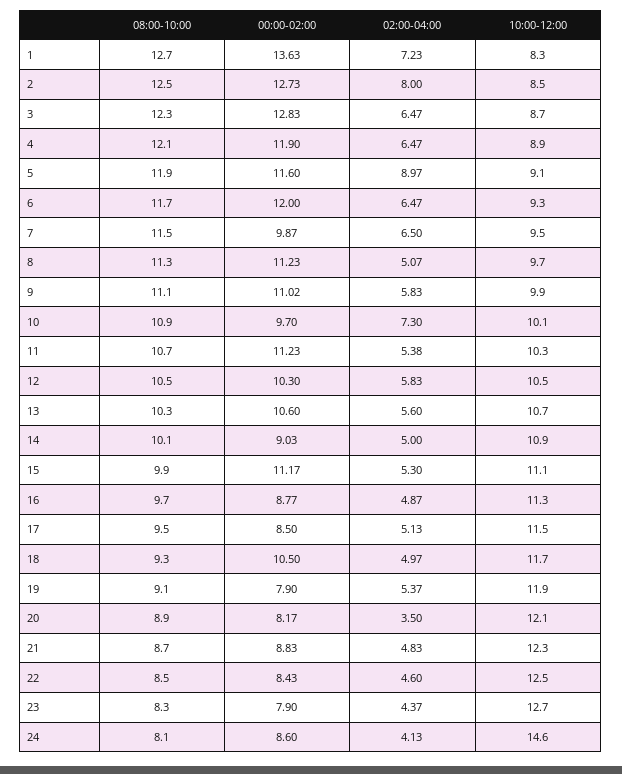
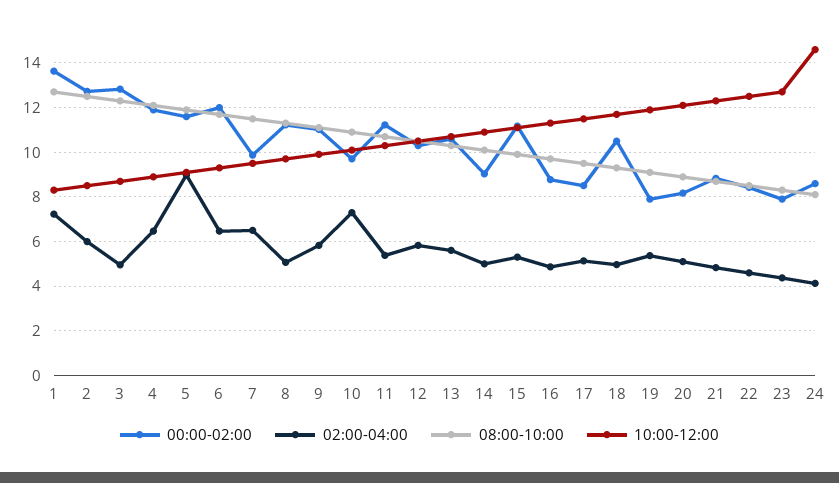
  {
    "08:00-10:00": {
      "1": 12.7,
      "2": 12.5,
      "3": 12.3,
      "4": 12.1,
      "5": 11.9,
      "6": 11.7,
      "7": 11.5,
      "8": 11.3,
      "9": 11.1,
      "10": 10.9,
      "11": 10.7,
      "12": 10.5,
      "13": 10.3,
      "14": 10.1,
      "15": 9.9,
      "16": 9.7,
      "17": 9.5,
      "18": 9.3,
      "19": 9.1,
      "20": 8.9,
      "21": 8.7,
      "22": 8.5,
      "23": 8.3,
      "24": 8.1
    },
    "00:00-02:00": {
      "1": 13.63,
      "2": 12.73,
      "3": 12.83,
      "4": 11.9,
      "5": 11.6,
      "6": 12,
      "7": 9.87,
      "8": 11.23,
      "9": 11.02,
      "10": 9.7,
      "11": 11.23,
      "12": 10.3,
      "13": 10.6,
      "14": 9.03,
      "15": 11.17,
      "16": 8.77,
      "17": 8.5,
      "18": 10.5,
      "19": 7.9,
      "20": 8.17,
      "21": 8.83,
      "22": 8.43,
      "23": 7.9,
      "24": 8.6
    },
    "02:00-04:00": {
      "1": 7.23,
-     "2": 8,
+     "2": 6,
-     "3": 6.47,
+     "3": 5,
      "4": 6.47,
      "5": 8.97,
      "6": 6.47,
      "7": 6.5,
      "8": 5.07,
      "9": 5.83,
      "10": 7.3,
      "11": 5.38,
      "12": 5.83,
      "13": 5.6,
      "14": 5,
      "15": 5.3,
      "16": 4.87,
      "17": 5.13,
      "18": 4.97,
      "19": 5.37,
-     "20": 3.5,
+     "20": 5,
      "21": 4.83,
      "22": 4.6,
      "23": 4.37,
      "24": 4.13
    },
    "10:00-12:00": {
      "1": 8.3,
      "2": 8.5,
      "3": 8.7,
      "4": 8.9,
      "5": 9.1,
      "6": 9.3,
      "7": 9.5,
      "8": 9.7,
      "9": 9.9,
      "10": 10.1,
      "11": 10.3,
      "12": 10.5,
      "13": 10.7,
      "14": 10.9,
      "15": 11.1,
      "16": 11.3,
      "17": 11.5,
      "18": 11.7,
      "19": 11.9,
      "20": 12.1,
      "21": 12.3,
      "22": 12.5,
      "23": 12.7,
      "24": 14.6
    }
  }

